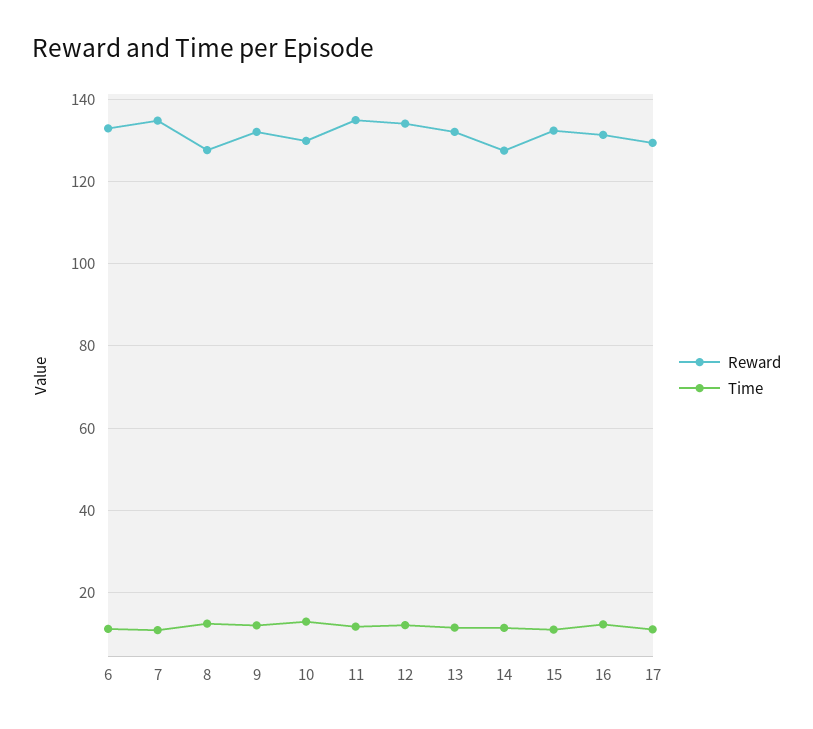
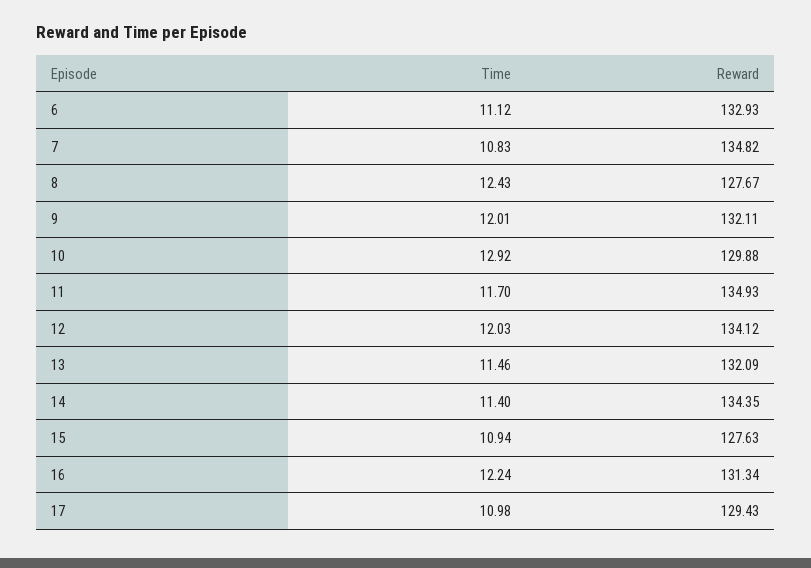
  {
    "Reward": {
      "6": 132.93,
      "7": 134.82,
      "8": 127.67,
      "9": 132.11,
      "10": 129.88,
      "11": 134.93,
      "12": 134.12,
      "13": 132.09,
-     "14": 128,
+     "14": 134.35,
-     "15": 132,
+     "15": 127.63,
      "16": 131.34,
      "17": 129.43
    },
    "Time": {
      "6": 11.12,
      "7": 10.83,
      "8": 12.43,
      "9": 12.01,
      "10": 12.92,
      "11": 11.7,
      "12": 12.03,
      "13": 11.46,
      "14": 11.4,
      "15": 10.94,
      "16": 12.24,
      "17": 10.98
    }
  }

